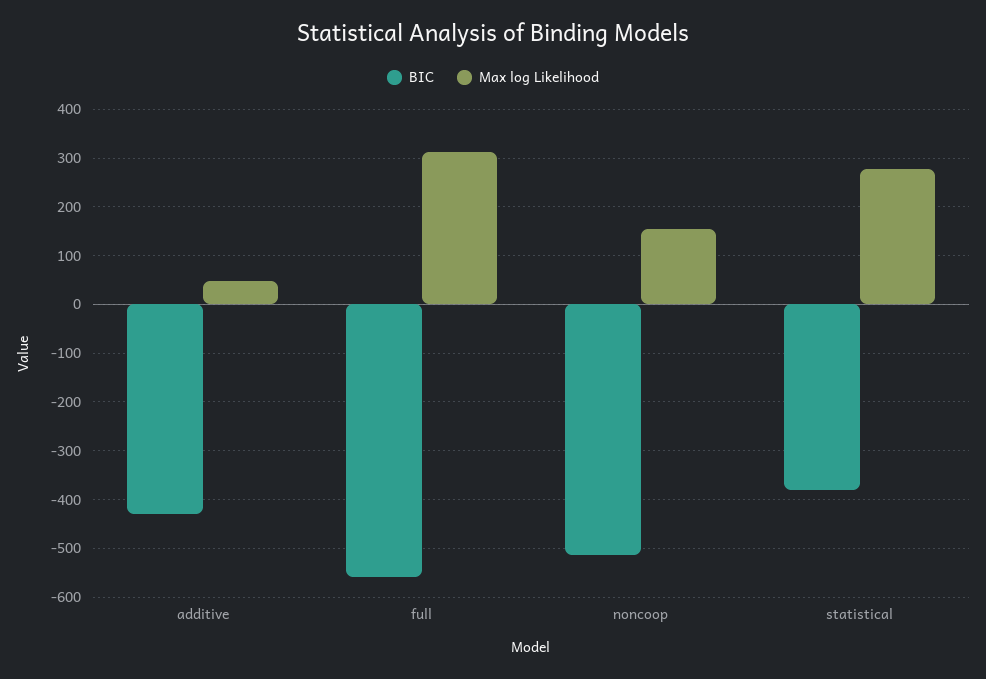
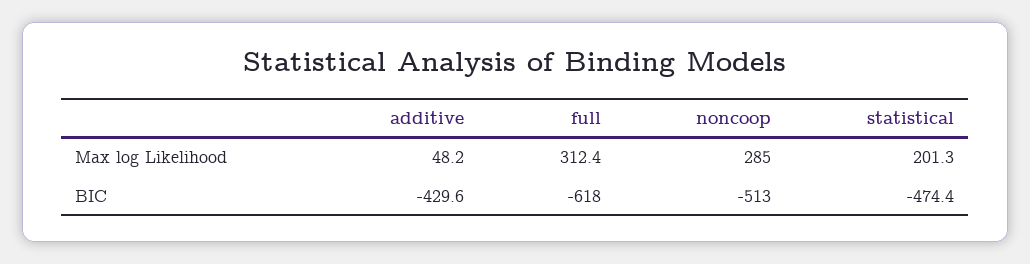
  {
    "BIC": {
      "additive": -429.6,
-     "full": -560,
+     "full": -618,
      "noncoop": -513,
-     "statistical": -380
+     "statistical": -474.4
    },
    "Max log Likelihood": {
      "additive": 48.2,
      "full": 312.4,
-     "noncoop": 160,
+     "noncoop": 285,
-     "statistical": 280
+     "statistical": 201.3
    }
  }

